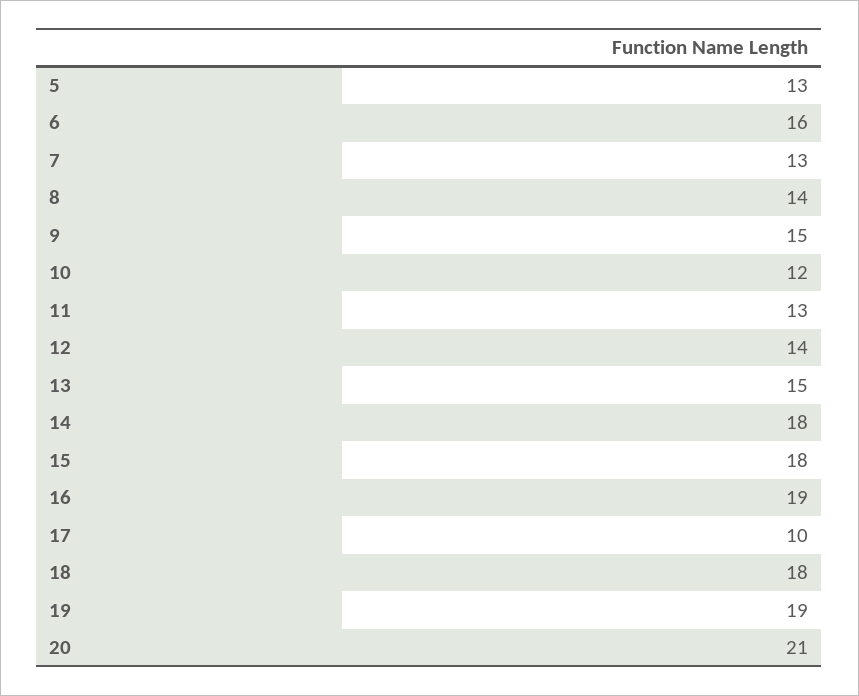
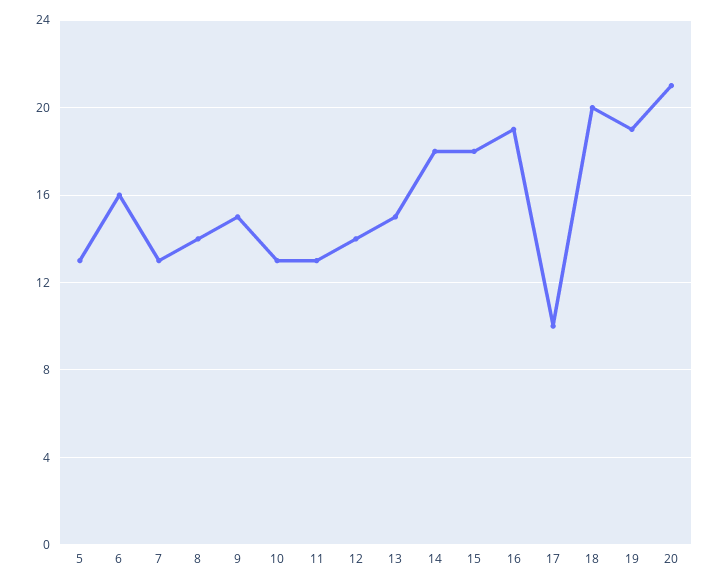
  {
    "5": 13,
    "6": 16,
    "7": 13,
    "8": 14,
    "9": 15,
-   "10": 12,
+   "10": 13,
    "11": 13,
    "12": 14,
    "13": 15,
    "14": 18,
    "15": 18,
    "16": 19,
    "17": 10,
-   "18": 18,
+   "18": 20,
    "19": 19,
    "20": 21
  }

